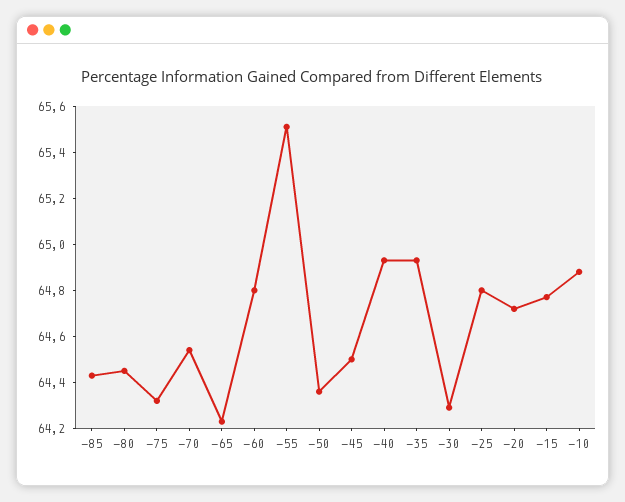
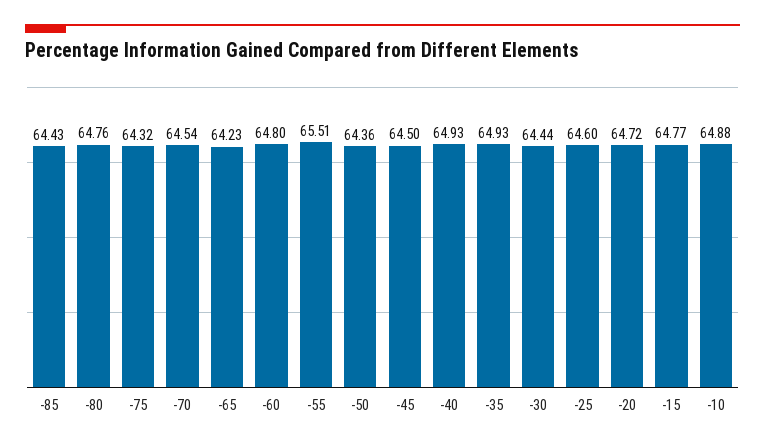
  {
    "-85": 64.43,
-   "-80": 64.45,
+   "-80": 64.76,
    "-75": 64.32,
    "-70": 64.54,
    "-65": 64.23,
    "-60": 64.8,
    "-55": 65.51,
    "-50": 64.36,
    "-45": 64.5,
    "-40": 64.93,
    "-35": 64.93,
-   "-30": 64.3,
+   "-30": 64.44,
-   "-25": 64.8,
+   "-25": 64.6,
    "-20": 64.72,
    "-15": 64.77,
    "-10": 64.88
  }

